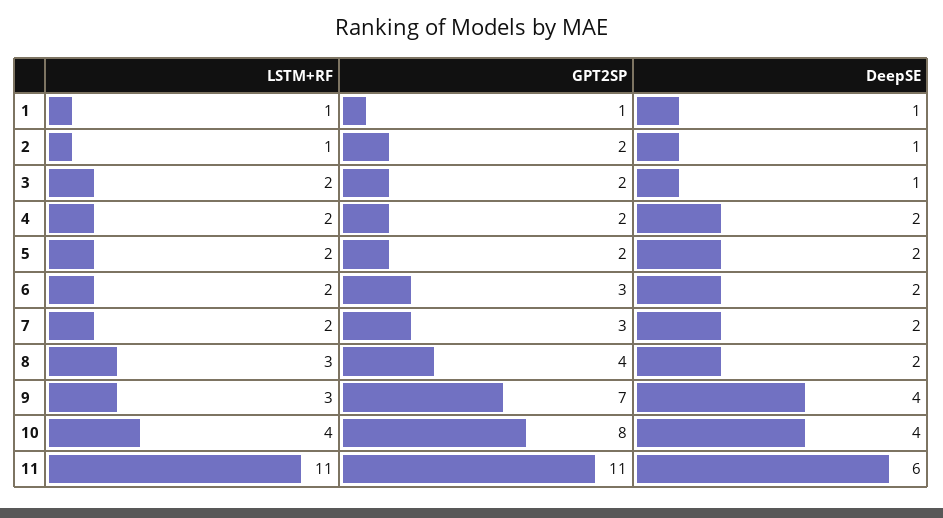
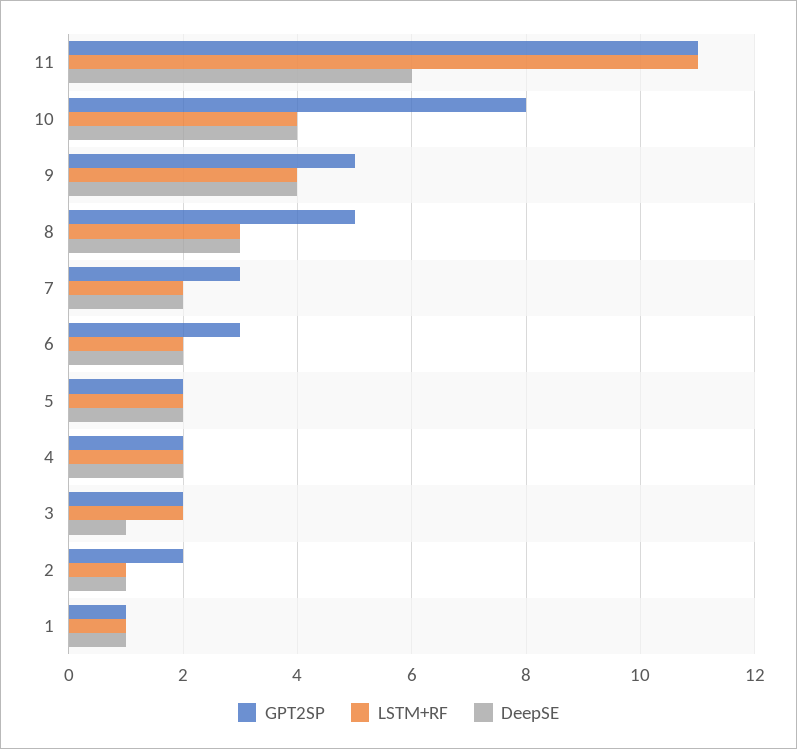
  {
    "LSTM+RF": {
      "1": 1,
      "2": 1,
      "3": 2,
      "4": 2,
      "5": 2,
      "6": 2,
      "7": 2,
      "8": 3,
-     "9": 3,
+     "9": 4,
      "10": 4,
      "11": 11
    },
    "GPT2SP": {
      "1": 1,
      "2": 2,
      "3": 2,
      "4": 2,
      "5": 2,
      "6": 3,
      "7": 3,
-     "8": 4,
+     "8": 5,
-     "9": 7,
+     "9": 5,
      "10": 8,
      "11": 11
    },
    "DeepSE": {
      "1": 1,
      "2": 1,
      "3": 1,
      "4": 2,
      "5": 2,
      "6": 2,
      "7": 2,
-     "8": 2,
+     "8": 3,
      "9": 4,
      "10": 4,
      "11": 6
    }
  }

